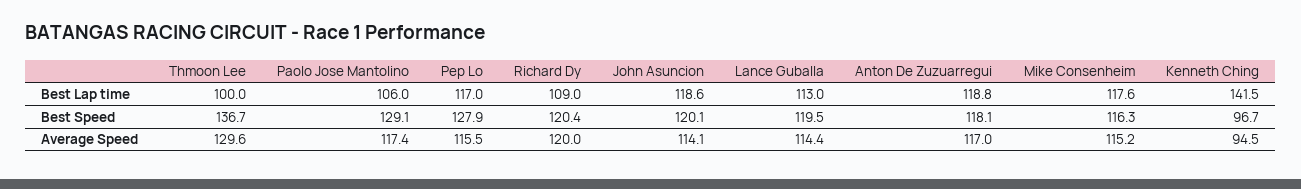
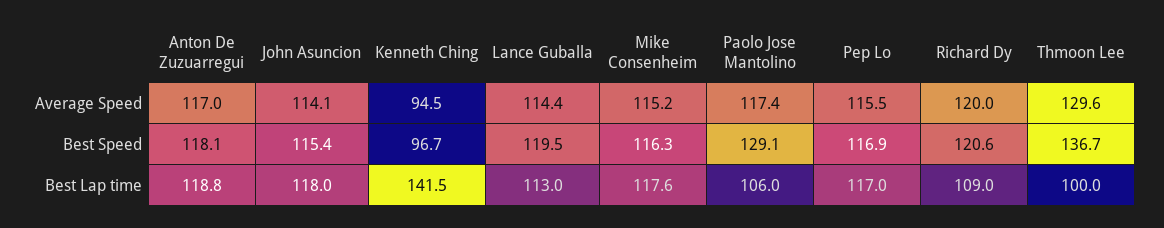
  {
    "Thmoon Lee": {
      "Best Lap time": 100,
      "Best Speed": 136.7,
      "Average Speed": 129.6
    },
    "Paolo Jose Mantolino": {
      "Best Lap time": 106,
      "Best Speed": 129.1,
      "Average Speed": 117.4
    },
    "Pep Lo": {
      "Best Lap time": 117,
-     "Best Speed": 127.9,
+     "Best Speed": 116.9,
      "Average Speed": 115.5
    },
    "Richard Dy": {
      "Best Lap time": 109,
-     "Best Speed": 120.4,
+     "Best Speed": 120.6,
      "Average Speed": 120
    },
    "John Asuncion": {
-     "Best Lap time": 118.6,
+     "Best Lap time": 118,
-     "Best Speed": 120.1,
+     "Best Speed": 115.4,
      "Average Speed": 114.1
    },
    "Lance Guballa": {
      "Best Lap time": 113,
      "Best Speed": 119.5,
      "Average Speed": 114.4
    },
    "Anton De Zuzuarregui": {
      "Best Lap time": 118.8,
      "Best Speed": 118.1,
      "Average Speed": 117
    },
    "Mike Consenheim": {
      "Best Lap time": 117.6,
      "Best Speed": 116.3,
      "Average Speed": 115.2
    },
    "Kenneth Ching": {
      "Best Lap time": 141.5,
      "Best Speed": 96.7,
      "Average Speed": 94.5
    }
  }

